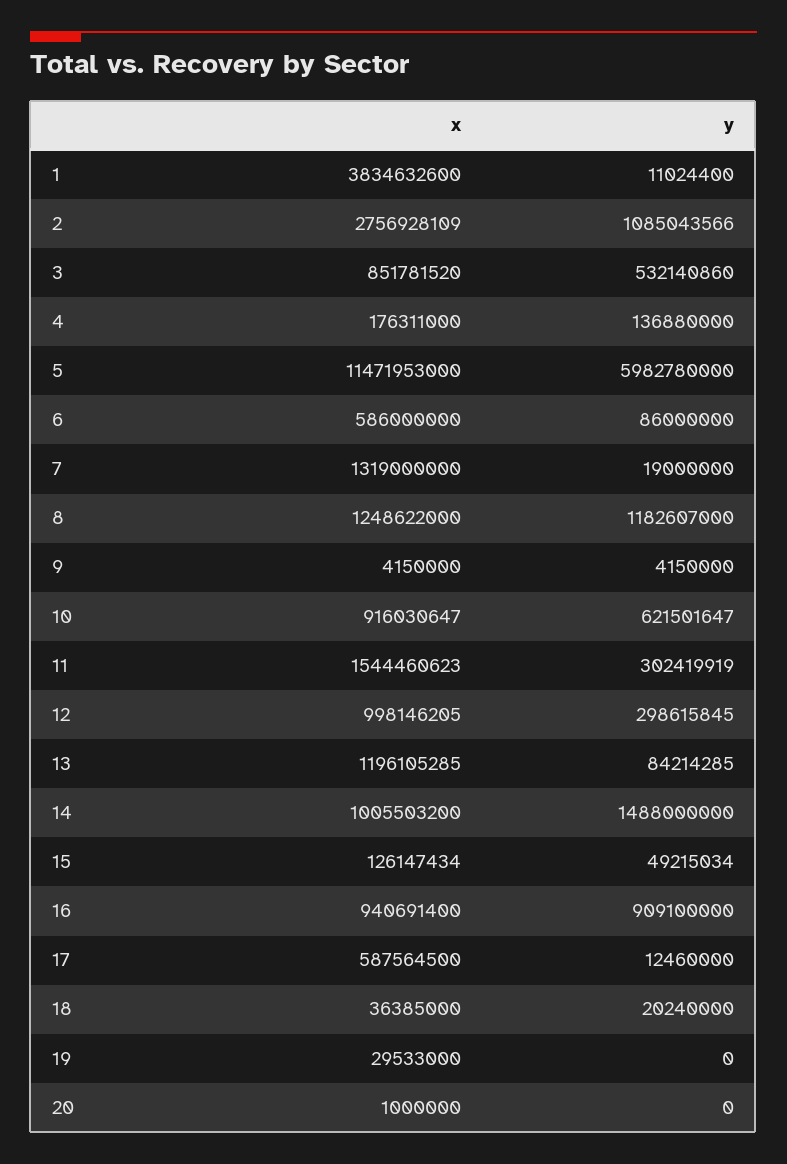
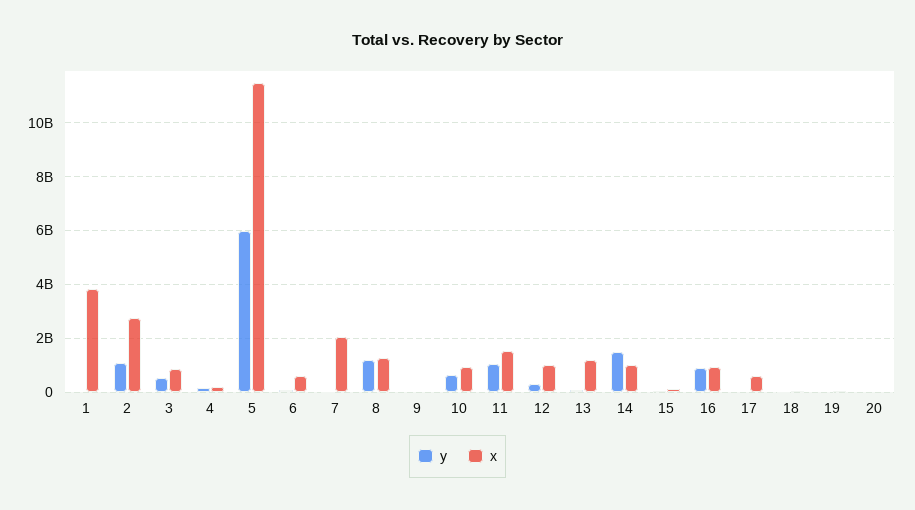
  {
    "x": {
      "1": 3834632600,
      "2": 2756928109,
      "3": 851781520,
      "4": 176311000,
      "5": 11471953000,
      "6": 586000000,
-     "7": 1319000000,
+     "7": 2000000000,
      "8": 1248622000,
      "9": 4150000,
      "10": 916030647,
      "11": 1544460623,
      "12": 998146205,
      "13": 1196105285,
      "14": 1005503200,
      "15": 126147434,
      "16": 940691400,
      "17": 587564500,
      "18": 36385000,
      "19": 29533000,
      "20": 1000000
    },
    "y": {
      "1": 11024400,
      "2": 1085043566,
      "3": 532140860,
      "4": 136880000,
      "5": 5982780000,
      "6": 86000000,
      "7": 19000000,
      "8": 1182607000,
      "9": 4150000,
      "10": 621501647,
-     "11": 302419919,
+     "11": 1000000000,
      "12": 298615845,
      "13": 84214285,
      "14": 1488000000,
      "15": 49215034,
      "16": 909100000,
      "17": 12460000,
      "18": 20240000,
      "19": 0,
      "20": 0
    }
  }

